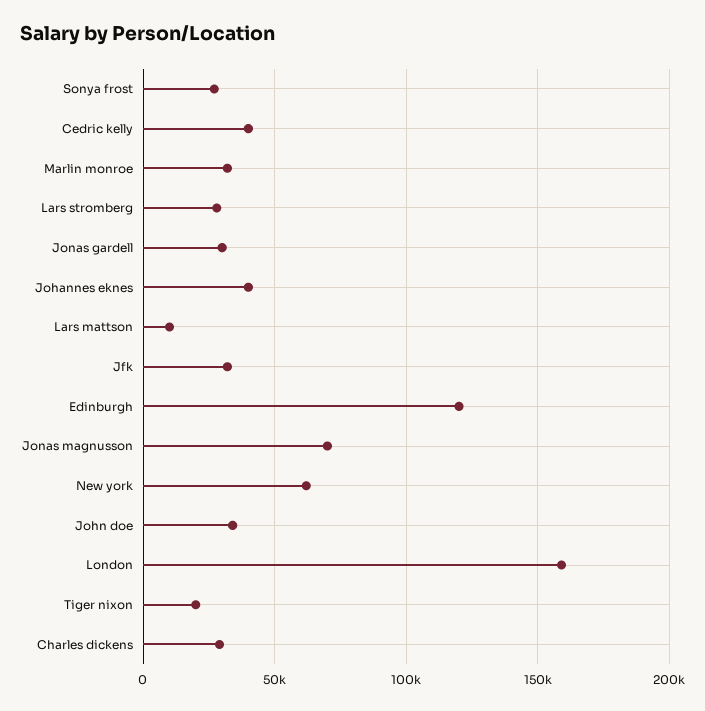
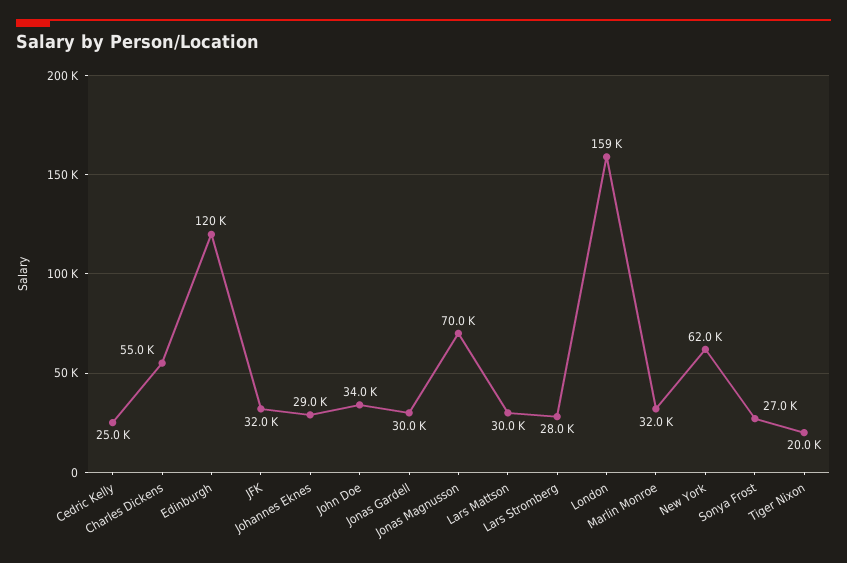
  {
    "Sonya frost": 27000,
-   "Cedric kelly": 40000,
+   "Cedric kelly": 25000,
    "Marlin monroe": 32000,
    "Lars stromberg": 28000,
    "Jonas gardell": 30000,
-   "Johannes eknes": 40000,
+   "Johannes eknes": 29000,
-   "Lars mattson": 10000,
+   "Lars mattson": 30000,
    "Jfk": 32000,
    "Edinburgh": 120000,
    "Jonas magnusson": 70000,
    "New york": 62000,
    "John doe": 34000,
    "London": 159000,
    "Tiger nixon": 20000,
-   "Charles dickens": 30000
+   "Charles dickens": 55000
  }

